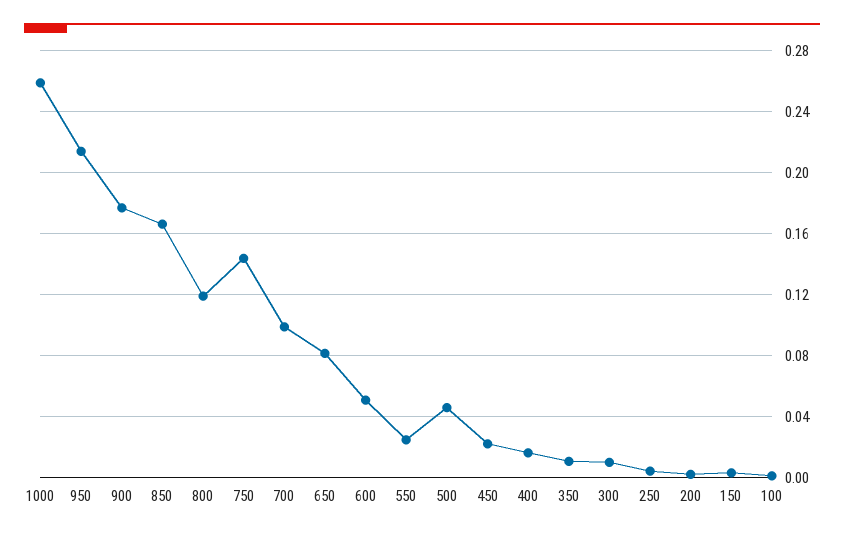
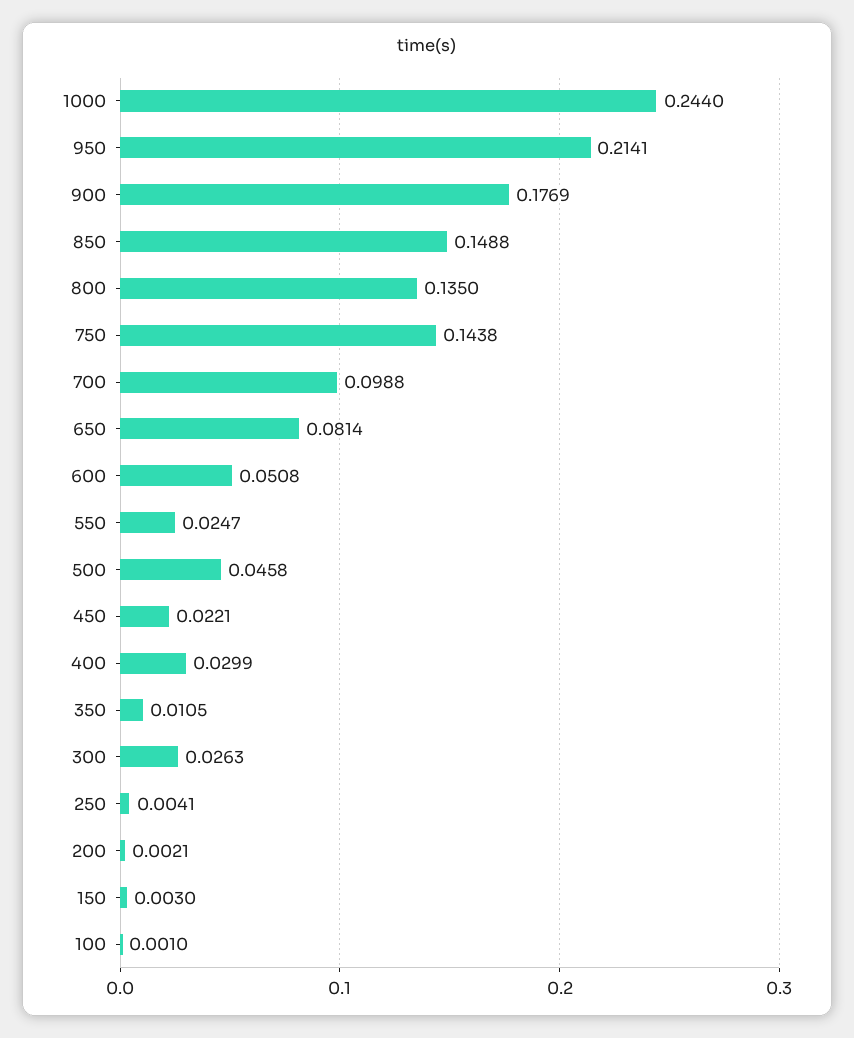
  {
-   "1000": 0.26,
+   "1000": 0.244,
    "950": 0.2141,
    "900": 0.1769,
-   "850": 0.165,
+   "850": 0.1488,
-   "800": 0.12,
+   "800": 0.135,
    "750": 0.1438,
    "700": 0.0988,
    "650": 0.0814,
    "600": 0.0508,
    "550": 0.0247,
    "500": 0.0458,
    "450": 0.0221,
-   "400": 0.015,
+   "400": 0.0299,
    "350": 0.0105,
-   "300": 0.01,
+   "300": 0.0263,
    "250": 0.0041,
    "200": 0.0021,
    "150": 0.003,
    "100": 0.001
  }

